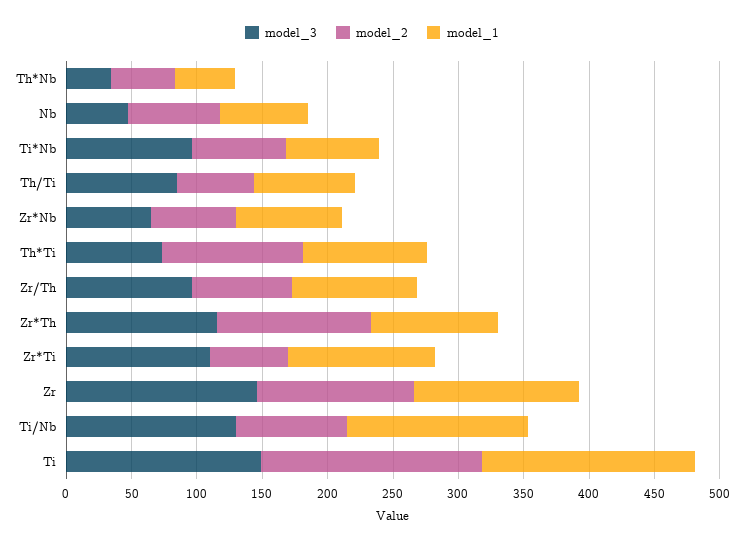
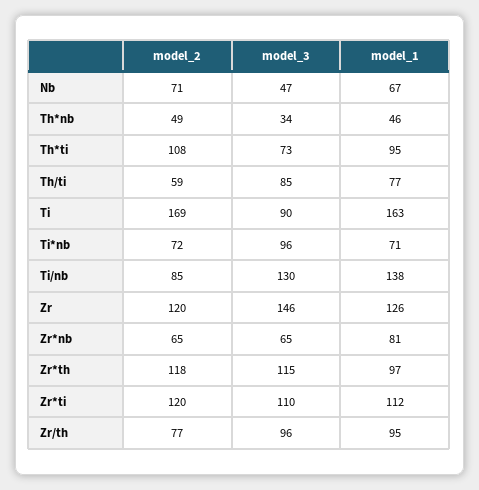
  {
    "model_3": {
      "Th*Nb": 34,
      "Nb": 47,
      "Ti*Nb": 96,
      "Th/Ti": 85,
      "Zr*Nb": 65,
      "Th*Ti": 73,
      "Zr/Th": 96,
      "Zr*Th": 115,
      "Zr*Ti": 110,
      "Zr": 146,
      "Ti/Nb": 130,
-     "Ti": 150
+     "Ti": 90
    },
    "model_2": {
      "Th*Nb": 49,
      "Nb": 71,
      "Ti*Nb": 72,
      "Th/Ti": 59,
      "Zr*Nb": 65,
      "Th*Ti": 108,
      "Zr/Th": 77,
      "Zr*Th": 118,
-     "Zr*Ti": 60,
+     "Zr*Ti": 120,
      "Zr": 120,
      "Ti/Nb": 85,
      "Ti": 169
    },
    "model_1": {
      "Th*Nb": 46,
      "Nb": 67,
      "Ti*Nb": 71,
      "Th/Ti": 77,
      "Zr*Nb": 81,
      "Th*Ti": 95,
      "Zr/Th": 95,
      "Zr*Th": 97,
      "Zr*Ti": 112,
      "Zr": 126,
      "Ti/Nb": 138,
      "Ti": 163
    }
  }

